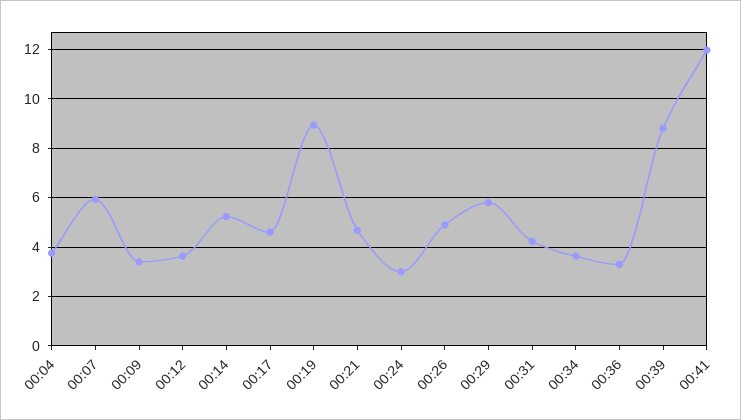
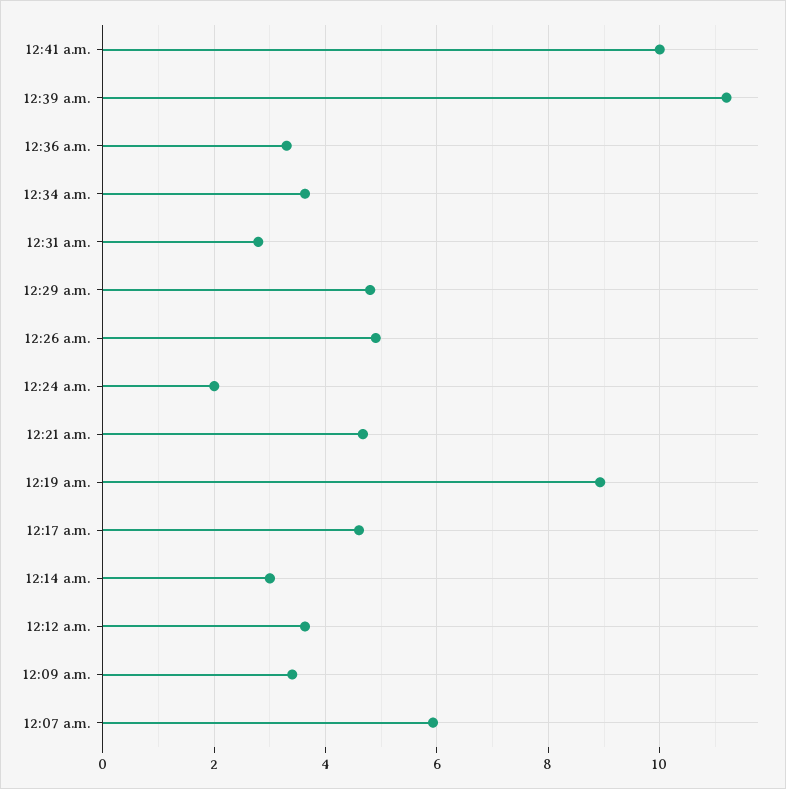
  {
-   "00:04": 3.75,
    "00:07": 6,
    "00:09": 3.4,
    "00:12": 3.6,
-   "00:14": 5.25,
+   "00:14": 3,
    "00:17": 4.6,
    "00:19": 9,
    "00:21": 4.6,
-   "00:24": 3,
+   "00:24": 2,
    "00:26": 5,
-   "00:29": 5.75,
+   "00:29": 4.8,
-   "00:31": 4.25,
+   "00:31": 2.8,
    "00:34": 3.6,
    "00:36": 3.4,
-   "00:39": 8.75,
+   "00:39": 11.2,
-   "00:41": 12
+   "00:41": 10
  }

